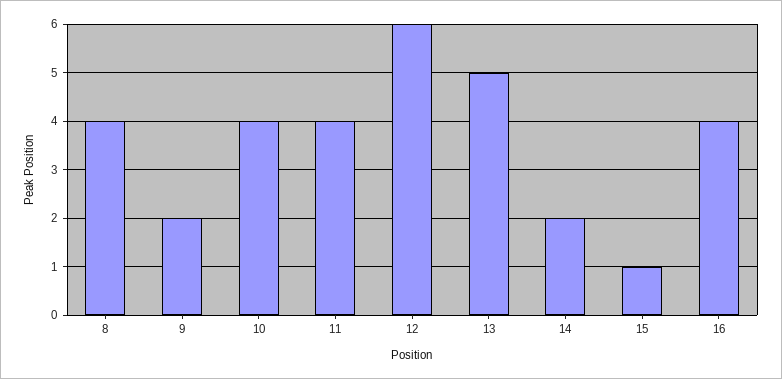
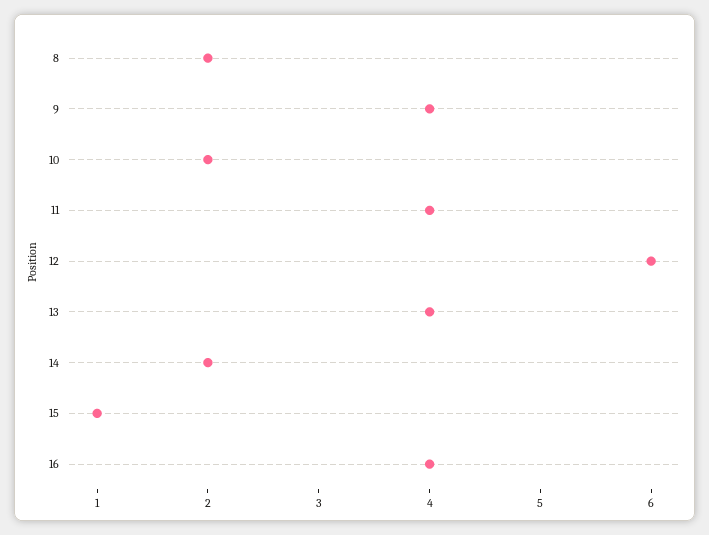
  {
-   "8": 4,
+   "8": 2,
-   "9": 2,
+   "9": 4,
-   "10": 4,
+   "10": 2,
    "11": 4,
    "12": 6,
-   "13": 5,
+   "13": 4,
    "14": 2,
    "15": 1,
    "16": 4
  }

